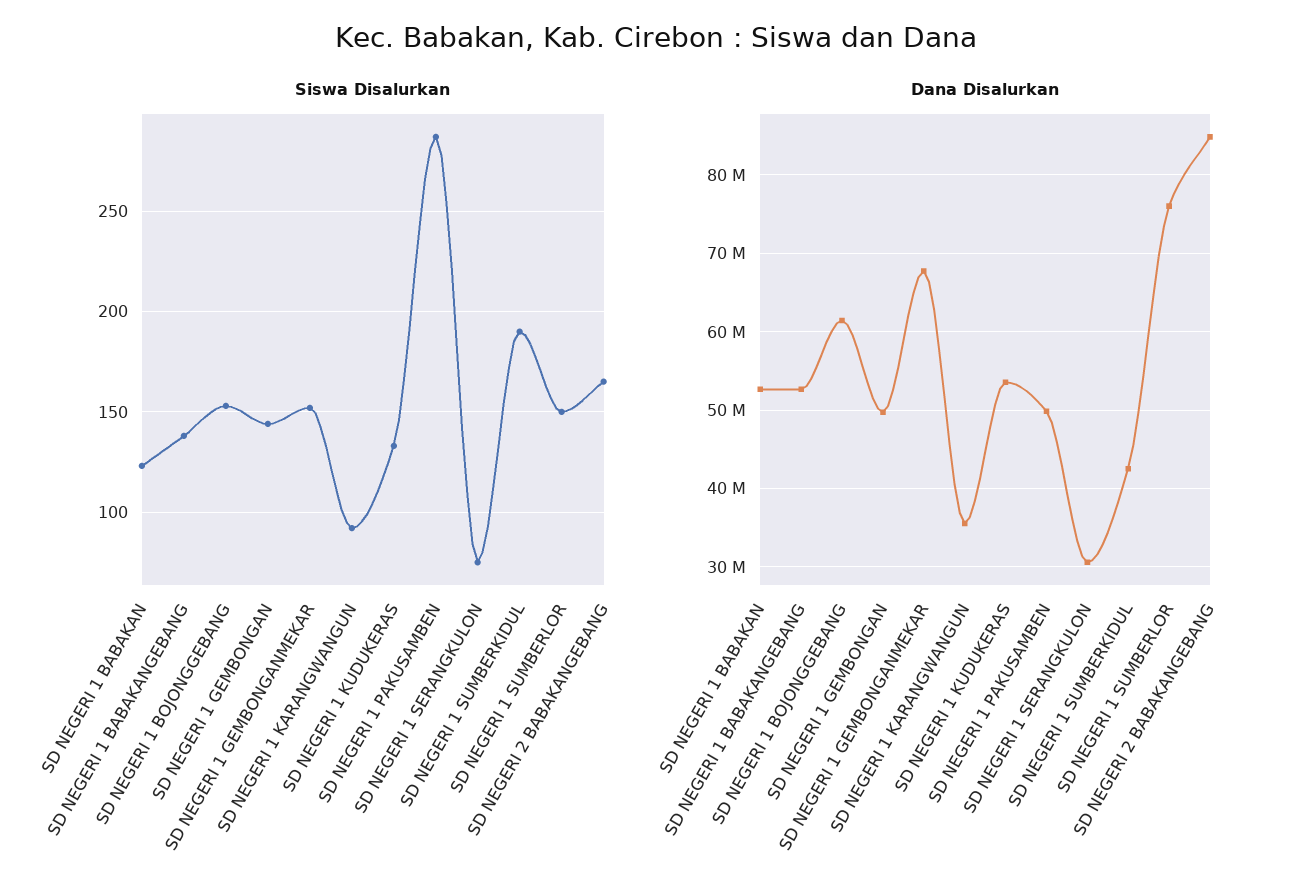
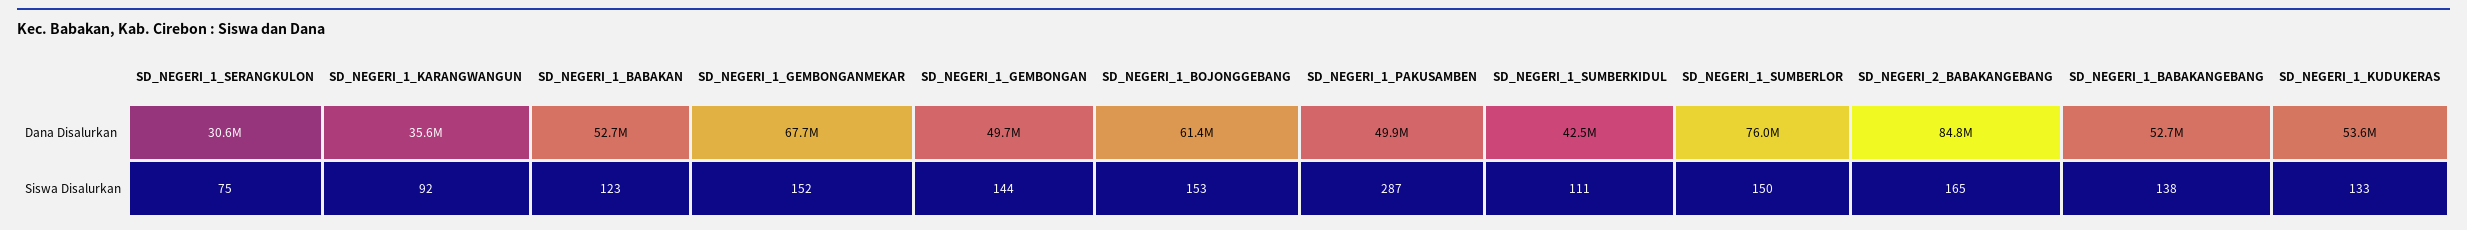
  {
    "Siswa Disalurkan": {
      "SD NEGERI 1 BABAKAN": 123,
      "SD NEGERI 1 BABAKANGEBANG": 138,
      "SD NEGERI 1 BOJONGGEBANG": 153,
      "SD NEGERI 1 GEMBONGAN": 144,
      "SD NEGERI 1 GEMBONGANMEKAR": 152,
      "SD NEGERI 1 KARANGWANGUN": 92,
      "SD NEGERI 1 KUDUKERAS": 133,
      "SD NEGERI 1 PAKUSAMBEN": 287,
      "SD NEGERI 1 SERANGKULON": 75,
-     "SD NEGERI 1 SUMBERKIDUL": 190,
+     "SD NEGERI 1 SUMBERKIDUL": 111,
      "SD NEGERI 1 SUMBERLOR": 150,
      "SD NEGERI 2 BABAKANGEBANG": 165
    },
    "Dana Disalurkan": {
      "SD NEGERI 1 BABAKAN": 52700000,
      "SD NEGERI 1 BABAKANGEBANG": 52700000,
      "SD NEGERI 1 BOJONGGEBANG": 61400000,
      "SD NEGERI 1 GEMBONGAN": 49700000,
      "SD NEGERI 1 GEMBONGANMEKAR": 67700000,
      "SD NEGERI 1 KARANGWANGUN": 35600000,
      "SD NEGERI 1 KUDUKERAS": 53600000,
      "SD NEGERI 1 PAKUSAMBEN": 49900000,
      "SD NEGERI 1 SERANGKULON": 30600000,
      "SD NEGERI 1 SUMBERKIDUL": 42500000,
      "SD NEGERI 1 SUMBERLOR": 76000000,
      "SD NEGERI 2 BABAKANGEBANG": 84800000
    }
  }

